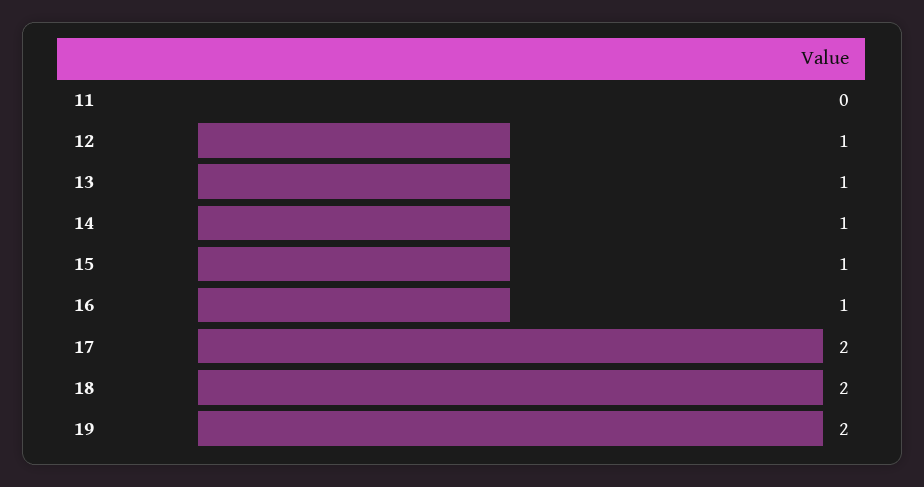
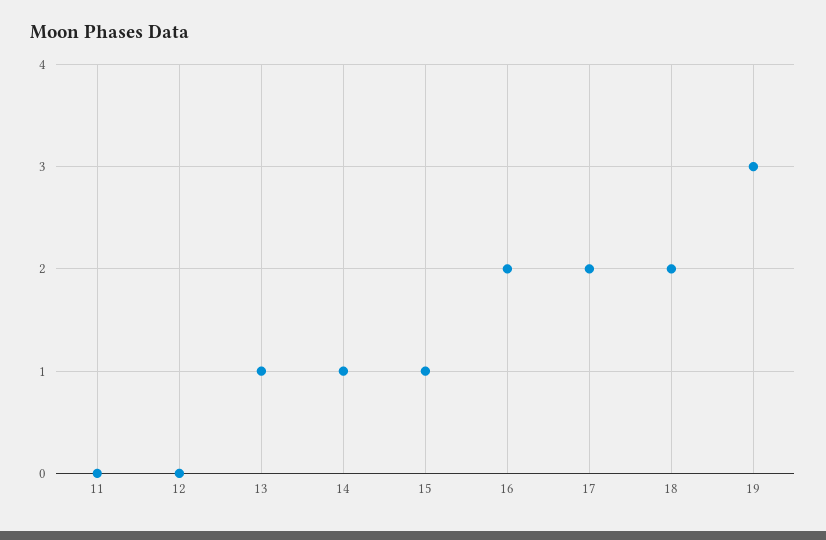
  {
    "11": 0,
-   "12": 1,
+   "12": 0,
    "13": 1,
    "14": 1,
    "15": 1,
-   "16": 1,
+   "16": 2,
    "17": 2,
    "18": 2,
-   "19": 2
+   "19": 3
  }

